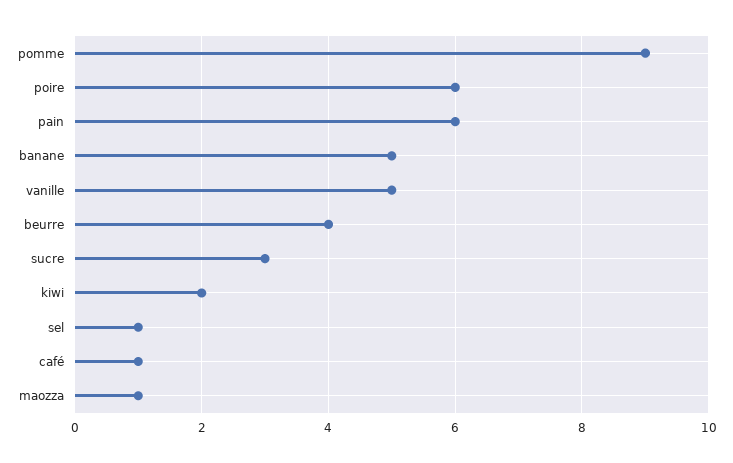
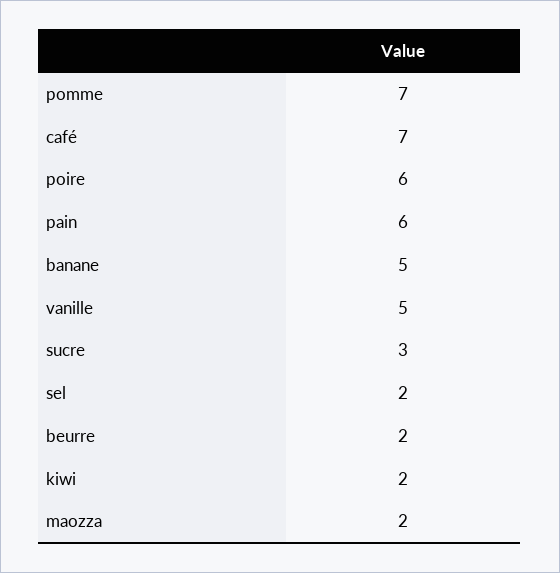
  {
-   "pomme": 9,
+   "pomme": 7,
    "poire": 6,
    "pain": 6,
    "banane": 5,
    "vanille": 5,
-   "beurre": 4,
+   "beurre": 2,
    "sucre": 3,
    "kiwi": 2,
-   "sel": 1,
+   "sel": 2,
-   "café": 1,
+   "café": 7,
-   "maozza": 1
+   "maozza": 2
  }

